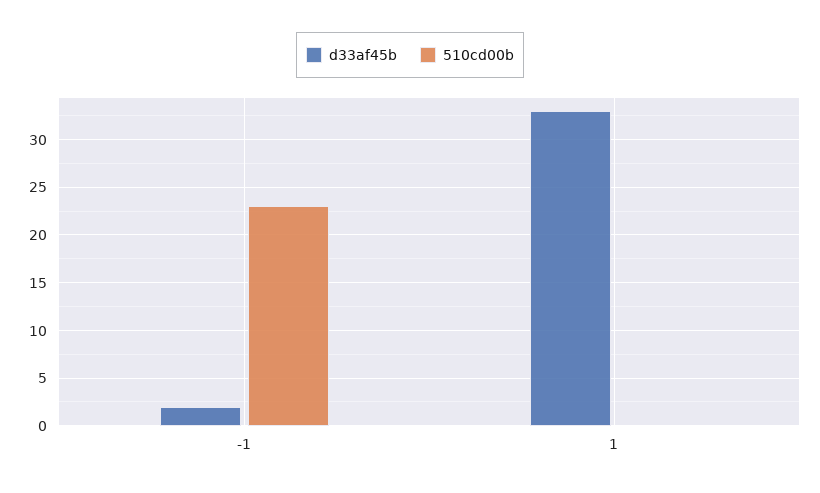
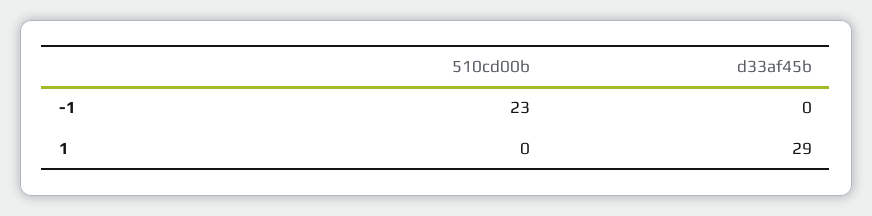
  {
    "d33af45b": {
-     "-1": 2,
+     "-1": 0,
-     "1": 33
+     "1": 29
    },
    "510cd00b": {
      "-1": 23,
      "1": 0
    }
  }

